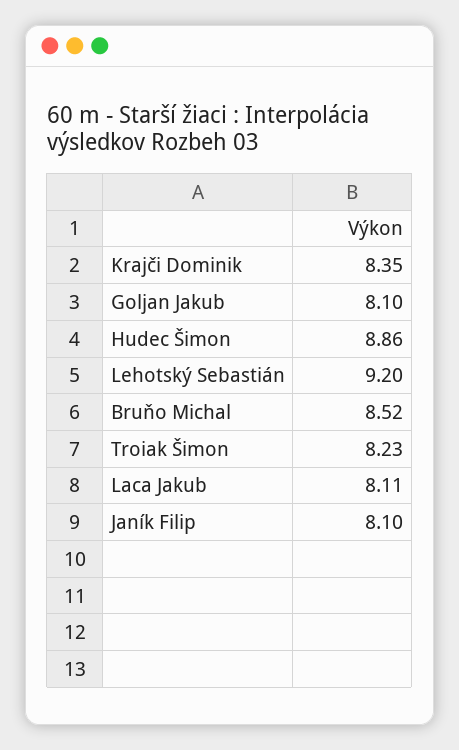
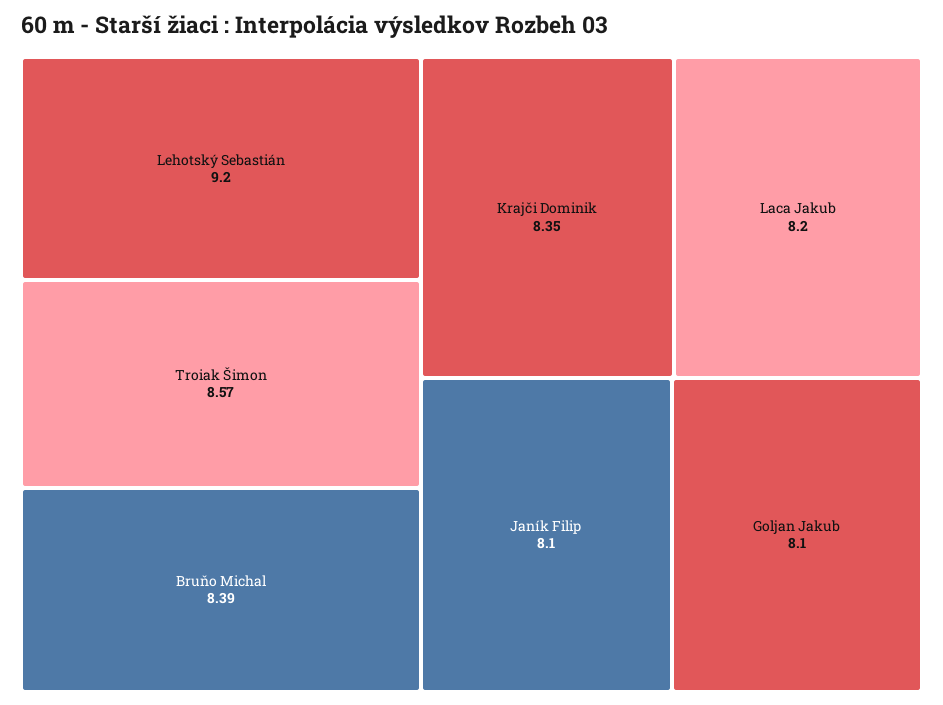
  {
    "Krajči Dominik": 8.35,
    "Goljan Jakub": 8.1,
-   "Hudec Šimon": 8.86,
    "Lehotský Sebastián": 9.2,
-   "Bruňo Michal": 8.52,
+   "Bruňo Michal": 8.39,
-   "Troiak Šimon": 8.23,
+   "Troiak Šimon": 8.57,
-   "Laca Jakub": 8.11,
+   "Laca Jakub": 8.2,
    "Janík Filip": 8.1
  }

